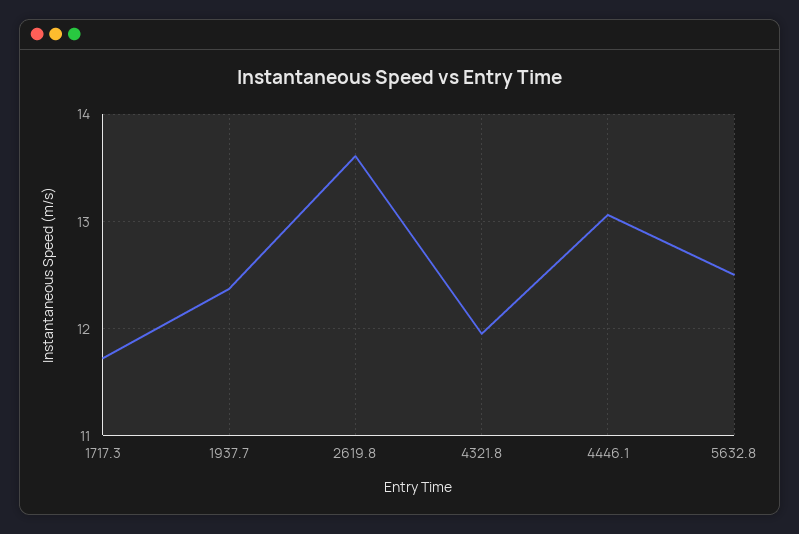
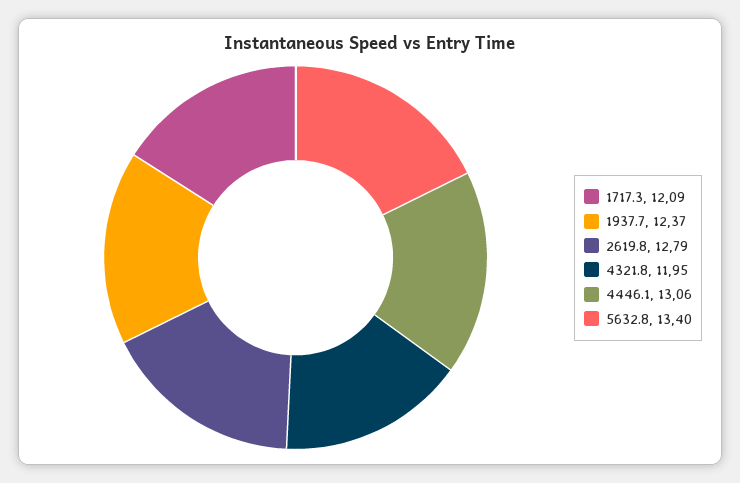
  {
-   "1717.3": 11.7,
+   "1717.3": 12.09,
    "1937.7": 12.37,
-   "2619.8": 13.6,
+   "2619.8": 12.79,
    "4321.8": 11.95,
    "4446.1": 13.06,
-   "5632.8": 12.5
+   "5632.8": 13.4
  }

